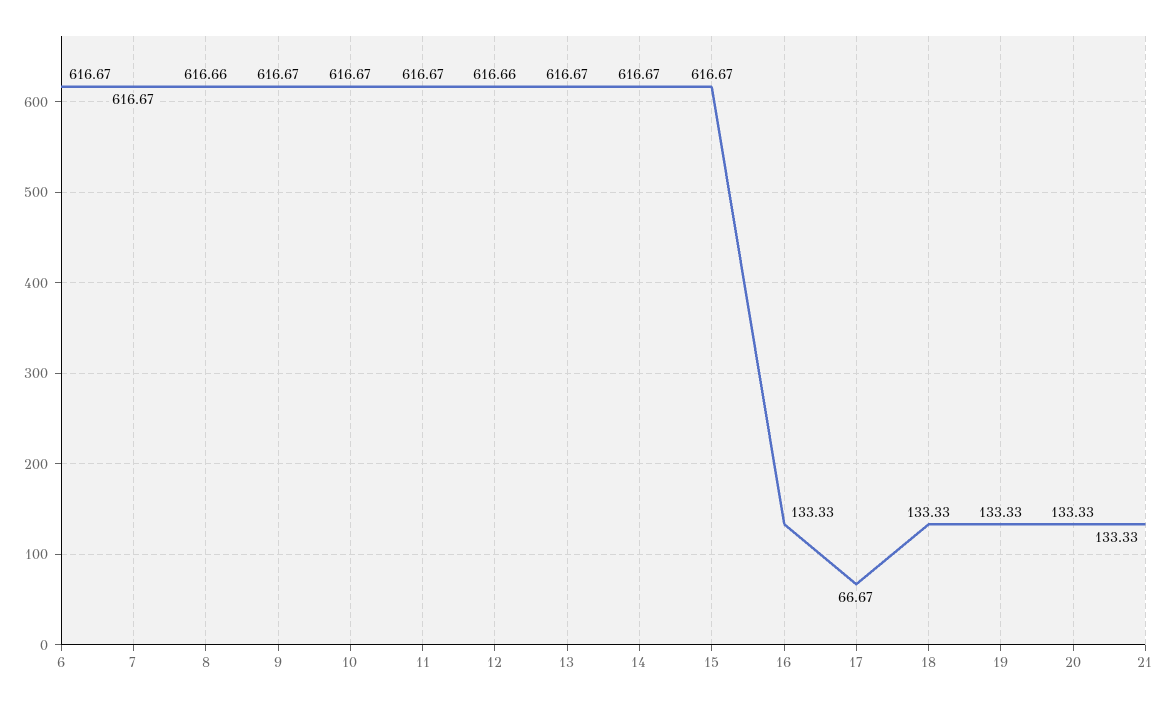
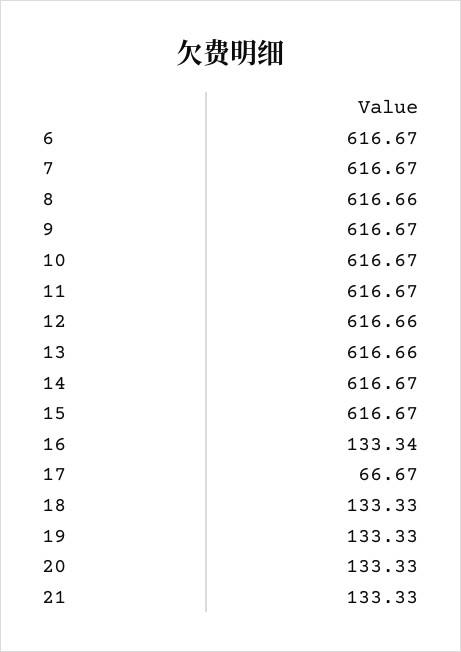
  {
    "6": 616.67,
    "7": 616.67,
    "8": 616.66,
    "9": 616.67,
    "10": 616.67,
    "11": 616.67,
    "12": 616.66,
-   "13": 616.67,
+   "13": 616.66,
    "14": 616.67,
    "15": 616.67,
-   "16": 133.33,
+   "16": 133.34,
    "17": 66.67,
    "18": 133.33,
    "19": 133.33,
    "20": 133.33,
    "21": 133.33
  }

